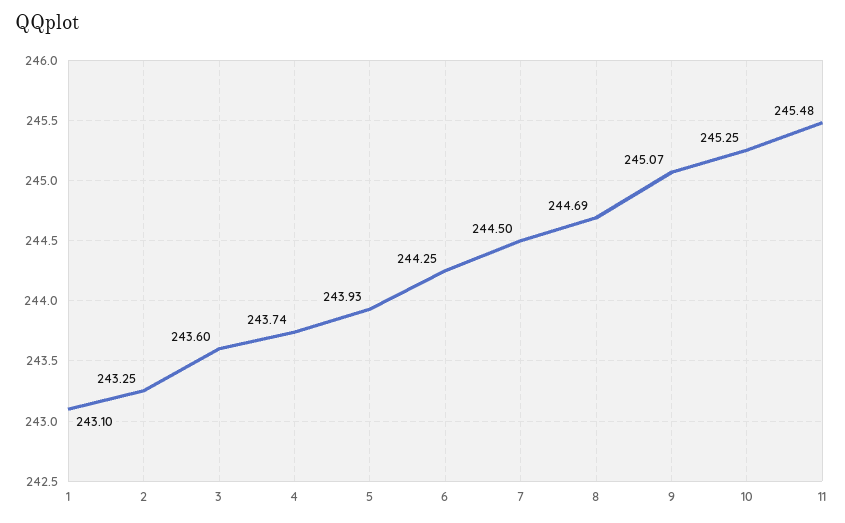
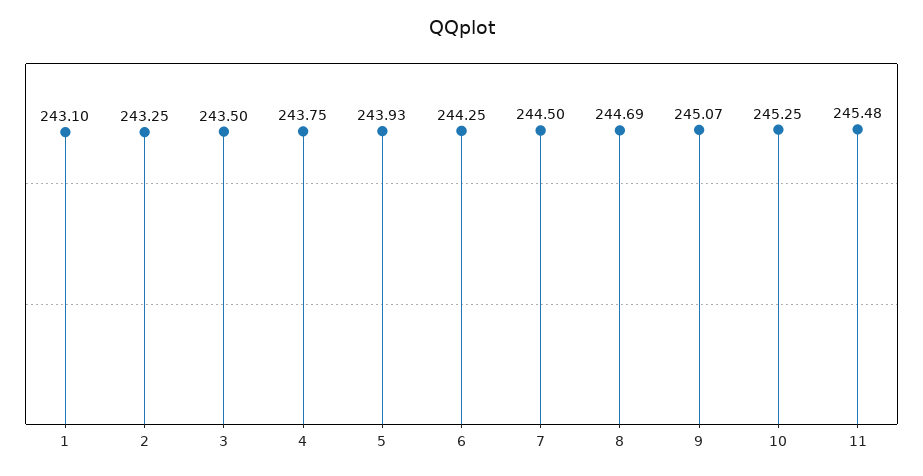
  {
    "1": 243.1,
    "2": 243.25,
-   "3": 243.6,
+   "3": 243.5,
-   "4": 243.74,
+   "4": 243.75,
    "5": 243.93,
    "6": 244.25,
    "7": 244.5,
    "8": 244.69,
    "9": 245.07,
    "10": 245.25,
    "11": 245.48
  }

